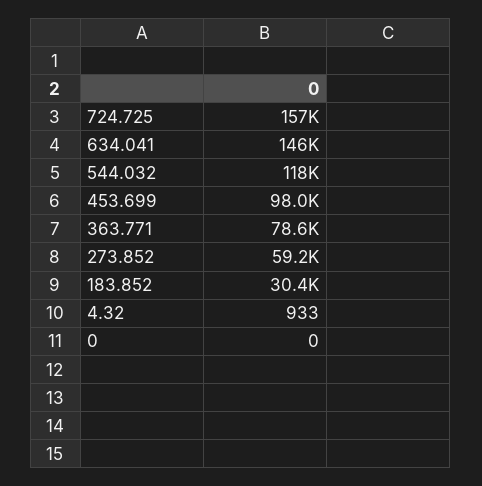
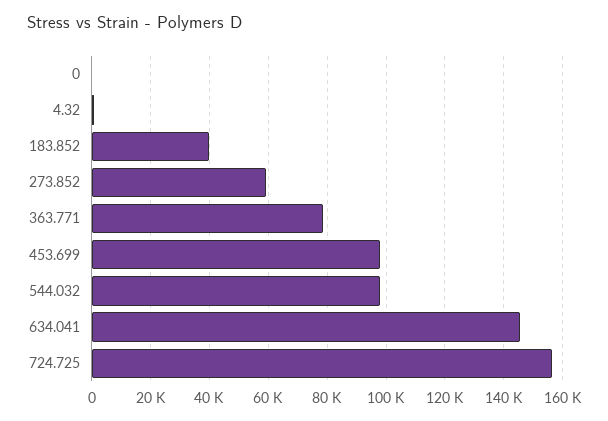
  {
    "724.725": 157000,
    "634.041": 146000,
-   "544.032": 118000,
+   "544.032": 97500,
    "453.699": 98000,
    "363.771": 78600,
    "273.852": 59200,
-   "183.852": 30400,
+   "183.852": 40000,
    "4.32": 933,
    "0": 0
  }

